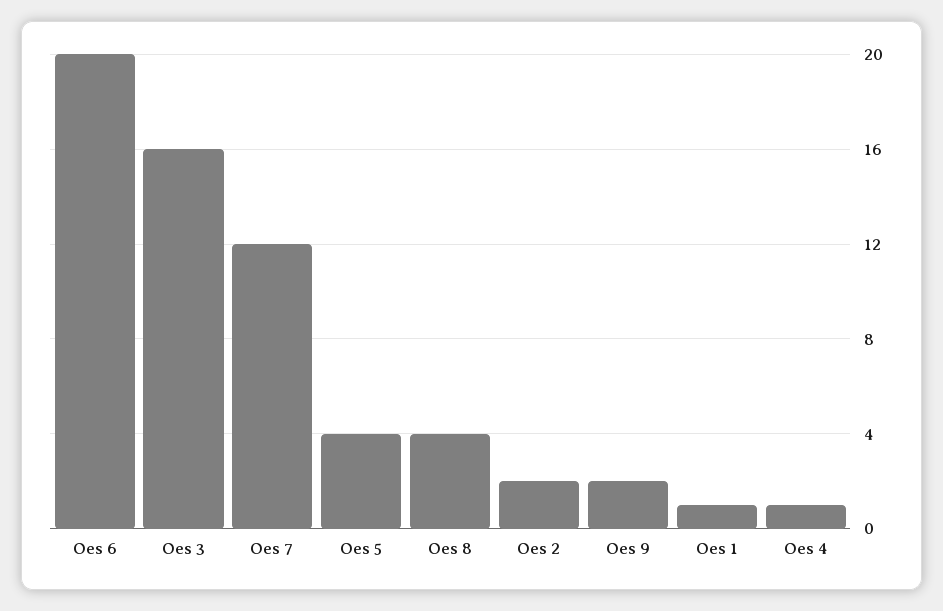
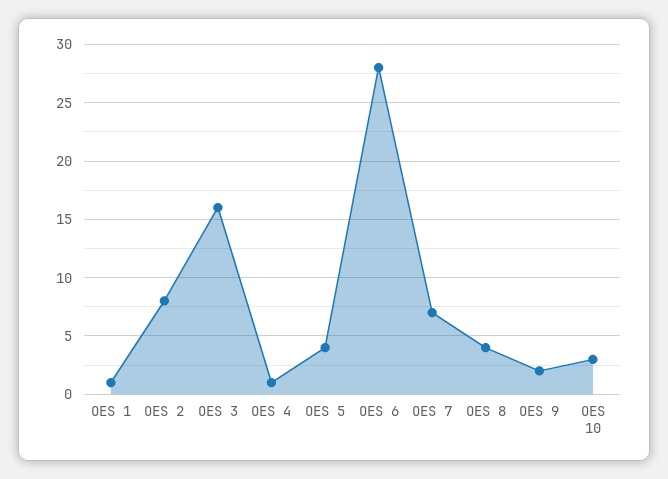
  {
-   "Oes 6": 20,
+   "Oes 6": 28,
    "Oes 3": 16,
-   "Oes 7": 12,
+   "Oes 7": 7,
    "Oes 5": 4,
    "Oes 8": 4,
-   "Oes 2": 2,
+   "Oes 2": 8,
    "Oes 9": 2,
    "Oes 1": 1,
-   "Oes 4": 1
+   "Oes 4": 1,
+   "OES 10": 3
  }

